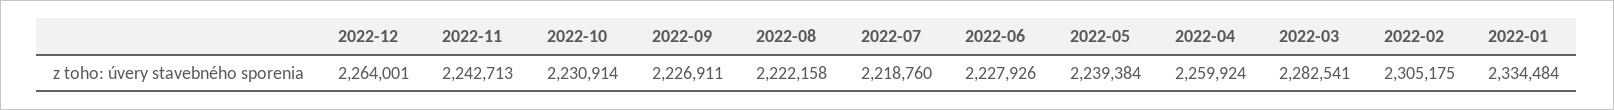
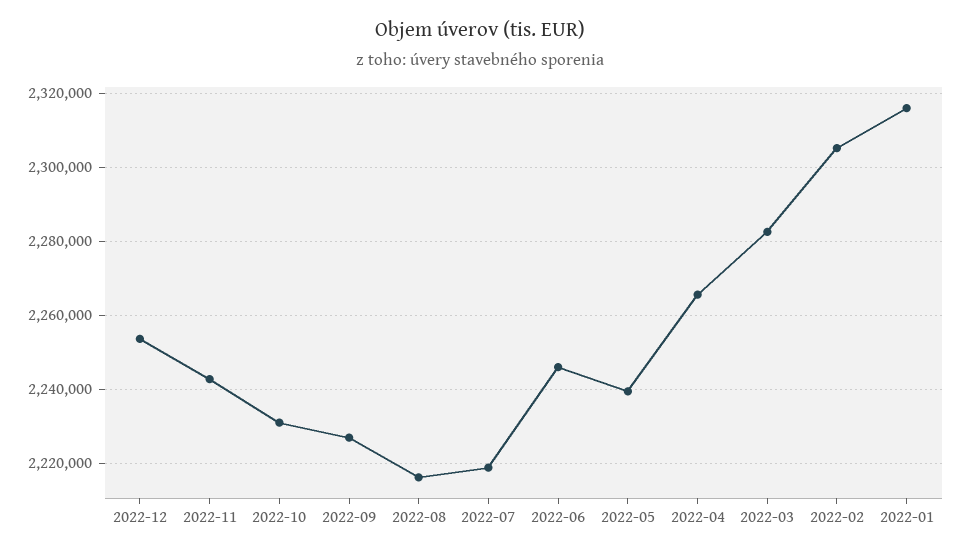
  {
-   "2022-12": 2264001,
+   "2022-12": 2254000,
    "2022-11": 2242713,
    "2022-10": 2230914,
    "2022-09": 2226911,
-   "2022-08": 2222158,
+   "2022-08": 2216000,
    "2022-07": 2218760,
-   "2022-06": 2227926,
+   "2022-06": 2246000,
    "2022-05": 2239384,
-   "2022-04": 2259924,
+   "2022-04": 2266000,
    "2022-03": 2282541,
    "2022-02": 2305175,
-   "2022-01": 2334484
+   "2022-01": 2316000
  }

